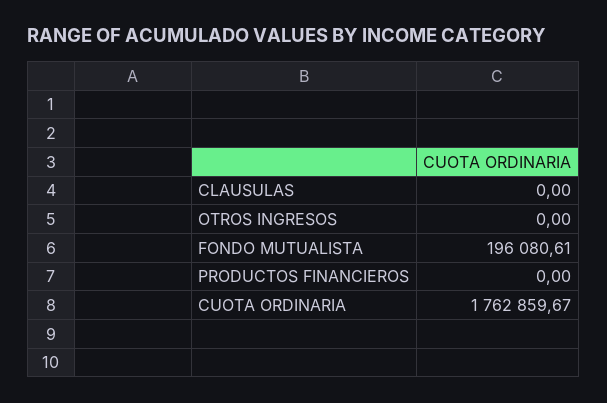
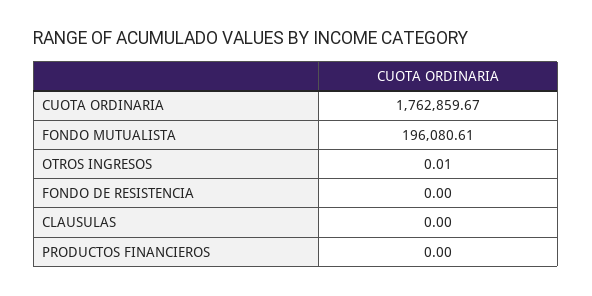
  {
    "CLAUSULAS": 0,
-   "OTROS INGRESOS": 0,
+   "OTROS INGRESOS": 0.01,
    "FONDO MUTUALISTA": 196080.61,
    "PRODUCTOS FINANCIEROS": 0,
-   "CUOTA ORDINARIA": 1762859.67
+   "CUOTA ORDINARIA": 1762859.67,
+   "FONDO DE RESISTENCIA": 0
  }

